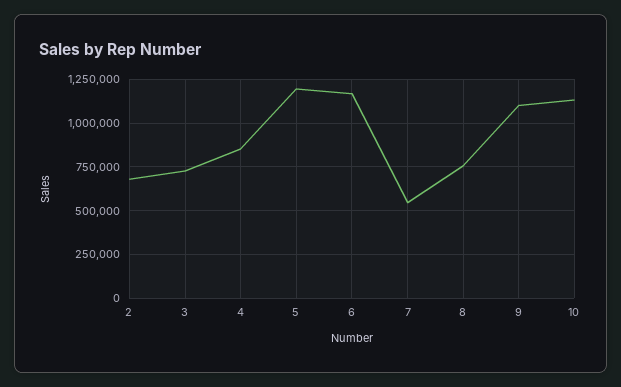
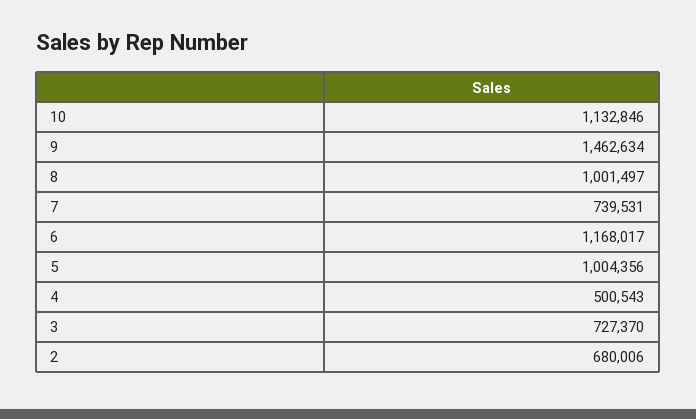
  {
    "2": 680006,
    "3": 727370,
-   "4": 850000,
+   "4": 500543,
-   "5": 1200000,
+   "5": 1004356,
    "6": 1168017,
-   "7": 550000,
+   "7": 739531,
-   "8": 750000,
+   "8": 1001497,
-   "9": 1100000,
+   "9": 1462634,
    "10": 1132846
  }

